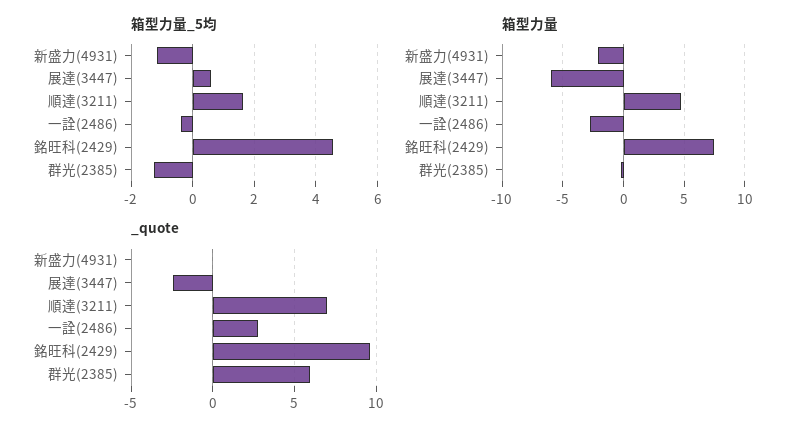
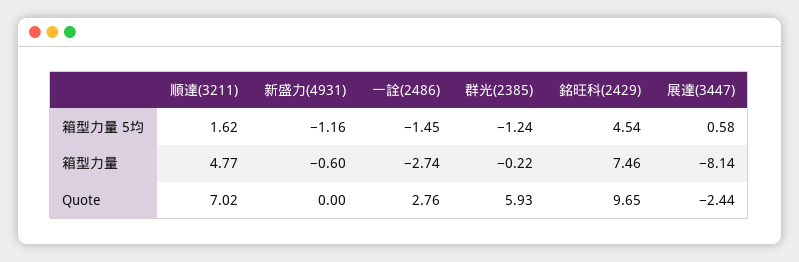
  {
    "箱型力量_5均": {
      "新盛力(4931)": -1.16,
      "展達(3447)": 0.58,
      "順達(3211)": 1.62,
-     "一詮(2486)": -0.4,
+     "一詮(2486)": -1.45,
      "銘旺科(2429)": 4.54,
      "群光(2385)": -1.24
    },
    "箱型力量": {
-     "新盛力(4931)": -2,
+     "新盛力(4931)": -0.6,
-     "展達(3447)": -6,
+     "展達(3447)": -8.14,
      "順達(3211)": 4.77,
      "一詮(2486)": -2.74,
      "銘旺科(2429)": 7.46,
      "群光(2385)": -0.22
    },
    "_quote": {
      "新盛力(4931)": 0,
      "展達(3447)": -2.44,
      "順達(3211)": 7.02,
      "一詮(2486)": 2.76,
      "銘旺科(2429)": 9.65,
      "群光(2385)": 5.93
    }
  }

